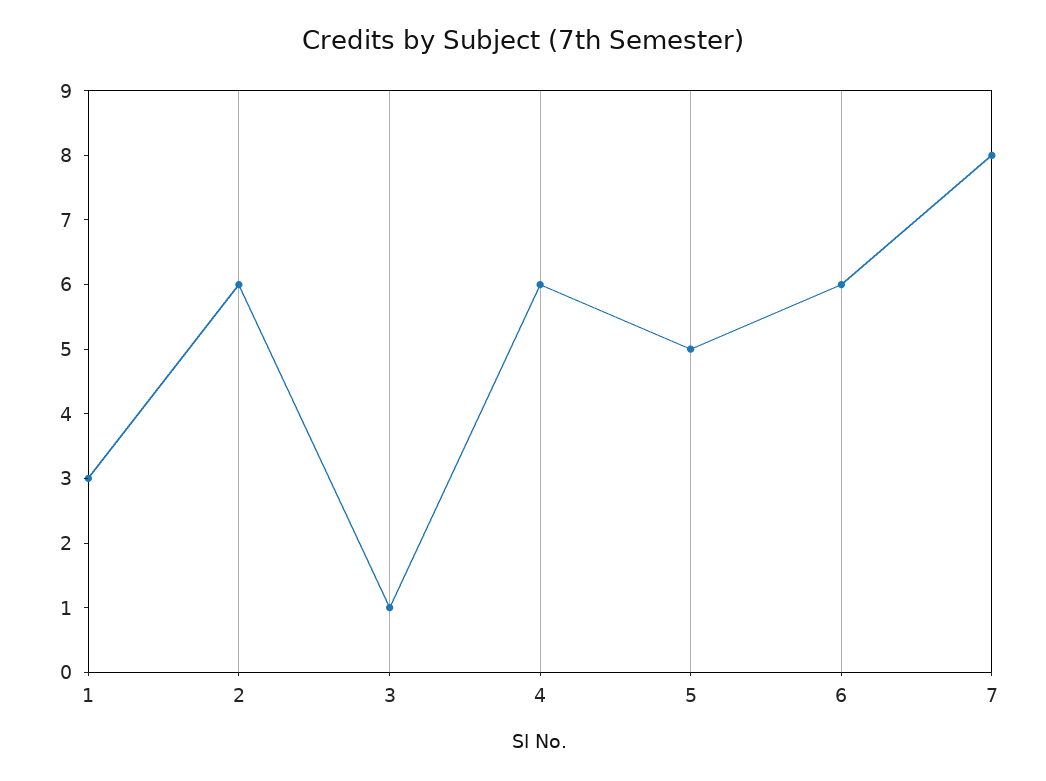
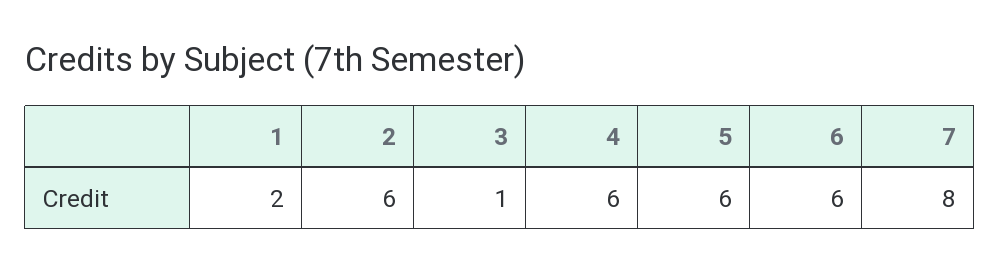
  {
-   "1": 3,
+   "1": 2,
    "2": 6,
    "3": 1,
    "4": 6,
-   "5": 5,
+   "5": 6,
    "6": 6,
    "7": 8
  }

